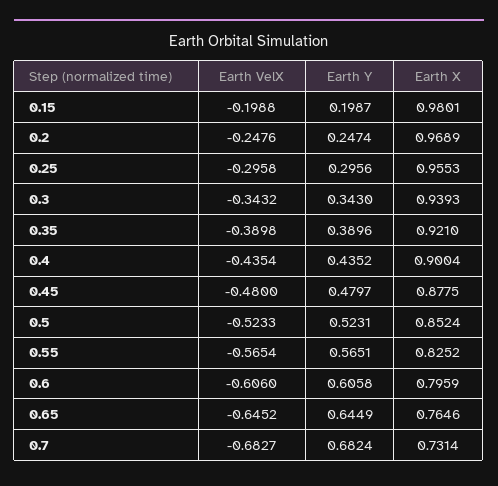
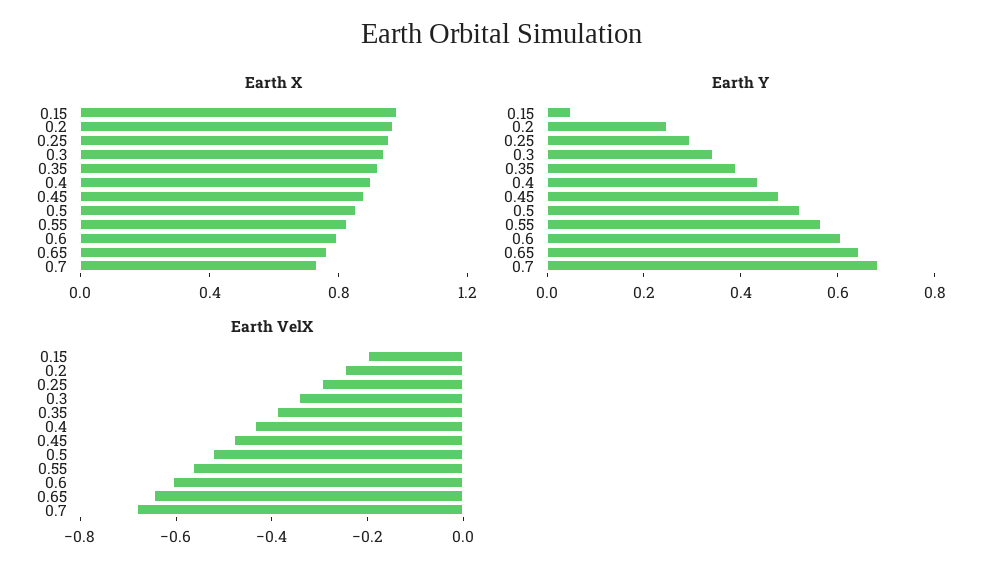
  {
    "Earth VelX": {
      "0.15": -0.1988,
      "0.2": -0.2476,
      "0.25": -0.2958,
      "0.3": -0.3432,
      "0.35": -0.3898,
      "0.4": -0.4354,
      "0.45": -0.48,
      "0.5": -0.5233,
      "0.55": -0.5654,
      "0.6": -0.606,
      "0.65": -0.6452,
      "0.7": -0.6827
    },
    "Earth Y": {
-     "0.15": 0.1987,
+     "0.15": 0.05,
      "0.2": 0.2474,
      "0.25": 0.2956,
      "0.3": 0.343,
      "0.35": 0.3896,
      "0.4": 0.4352,
      "0.45": 0.4797,
      "0.5": 0.5231,
      "0.55": 0.5651,
      "0.6": 0.6058,
      "0.65": 0.6449,
      "0.7": 0.6824
    },
    "Earth X": {
      "0.15": 0.9801,
      "0.2": 0.9689,
      "0.25": 0.9553,
      "0.3": 0.9393,
      "0.35": 0.921,
      "0.4": 0.9004,
      "0.45": 0.8775,
      "0.5": 0.8524,
      "0.55": 0.8252,
      "0.6": 0.7959,
      "0.65": 0.7646,
      "0.7": 0.7314
    }
  }

